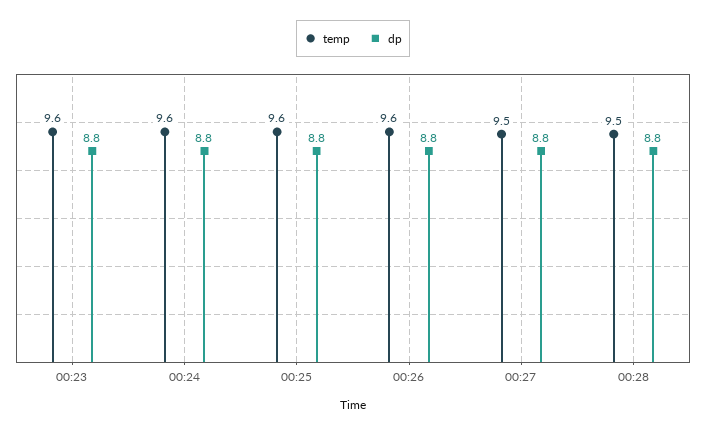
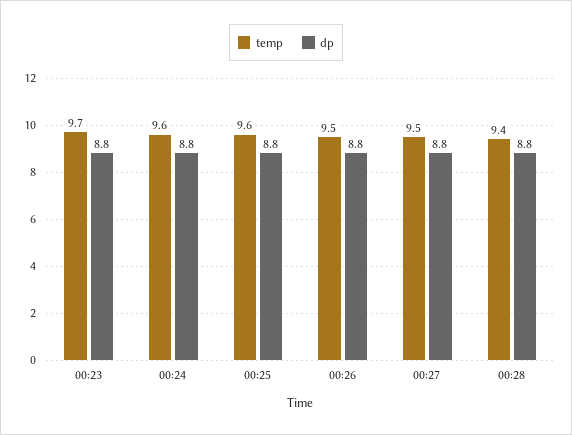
  {
    "temp": {
-     "00:23": 9.6,
+     "00:23": 9.7,
      "00:24": 9.6,
      "00:25": 9.6,
-     "00:26": 9.6,
+     "00:26": 9.5,
      "00:27": 9.5,
-     "00:28": 9.5
+     "00:28": 9.4
    },
    "dp": {
      "00:23": 8.8,
      "00:24": 8.8,
      "00:25": 8.8,
      "00:26": 8.8,
      "00:27": 8.8,
      "00:28": 8.8
    }
  }

